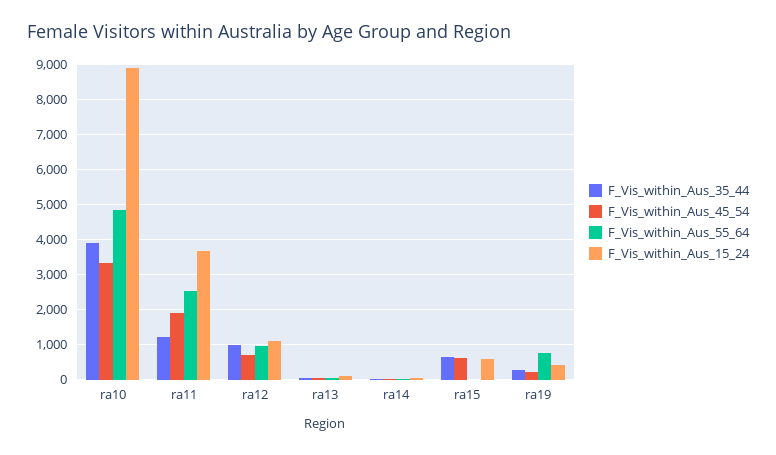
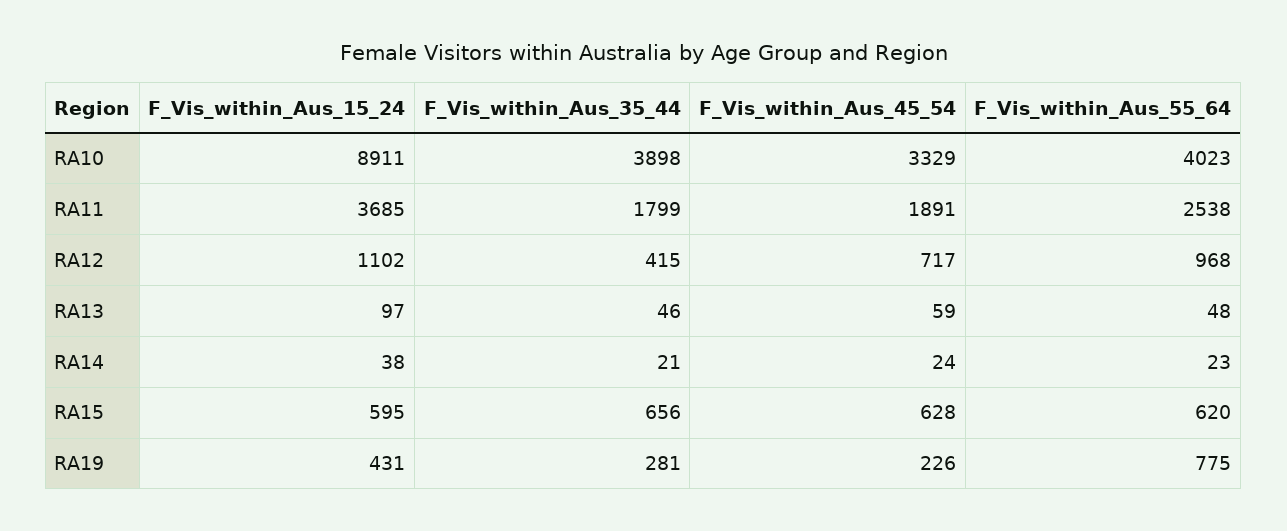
  {
    "F_Vis_within_Aus_35_44": {
      "ra10": 3898,
-     "ra11": 1200,
+     "ra11": 1799,
-     "ra12": 1000,
+     "ra12": 415,
      "ra13": 46,
      "ra14": 21,
      "ra15": 656,
      "ra19": 281
    },
    "F_Vis_within_Aus_45_54": {
      "ra10": 3329,
      "ra11": 1891,
      "ra12": 717,
      "ra13": 59,
      "ra14": 24,
      "ra15": 628,
      "ra19": 226
    },
    "F_Vis_within_Aus_55_64": {
-     "ra10": 4800,
+     "ra10": 4023,
      "ra11": 2538,
      "ra12": 968,
      "ra13": 48,
      "ra14": 23,
-     "ra15": 0,
+     "ra15": 620,
      "ra19": 775
    },
    "F_Vis_within_Aus_15_24": {
      "ra10": 8911,
      "ra11": 3685,
      "ra12": 1102,
      "ra13": 97,
      "ra14": 38,
      "ra15": 595,
      "ra19": 431
    }
  }

